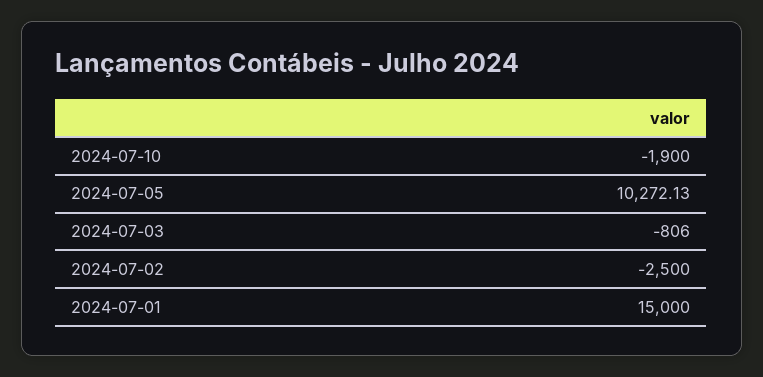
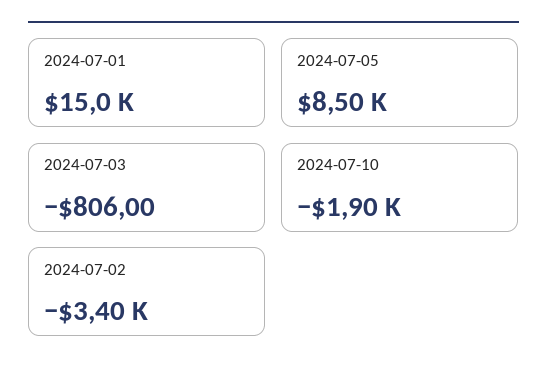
  {
    "2024-07-10": -1900,
-   "2024-07-05": 10272.13,
+   "2024-07-05": 8500,
    "2024-07-03": -806,
-   "2024-07-02": -2500,
+   "2024-07-02": -3400,
    "2024-07-01": 15000
  }

